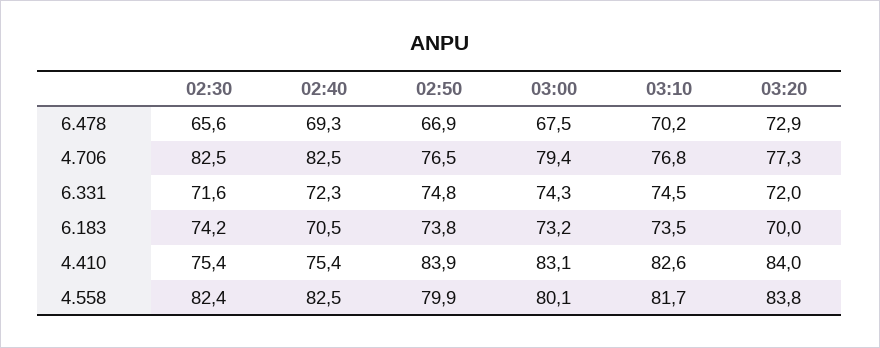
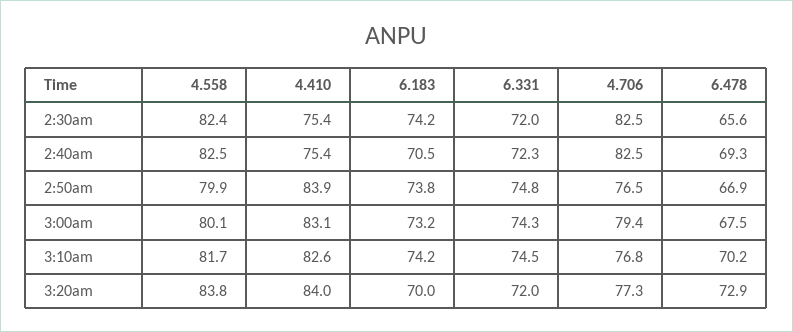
  {
    "02:30": {
      "6.478": 65.6,
      "4.706": 82.5,
-     "6.331": 71.6,
+     "6.331": 72,
      "6.183": 74.2,
      "4.410": 75.4,
      "4.558": 82.4
    },
    "02:40": {
      "6.478": 69.3,
      "4.706": 82.5,
      "6.331": 72.3,
      "6.183": 70.5,
      "4.410": 75.4,
      "4.558": 82.5
    },
    "02:50": {
      "6.478": 66.9,
      "4.706": 76.5,
      "6.331": 74.8,
      "6.183": 73.8,
      "4.410": 83.9,
      "4.558": 79.9
    },
    "03:00": {
      "6.478": 67.5,
      "4.706": 79.4,
      "6.331": 74.3,
      "6.183": 73.2,
      "4.410": 83.1,
      "4.558": 80.1
    },
    "03:10": {
      "6.478": 70.2,
      "4.706": 76.8,
      "6.331": 74.5,
-     "6.183": 73.5,
+     "6.183": 74.2,
      "4.410": 82.6,
      "4.558": 81.7
    },
    "03:20": {
      "6.478": 72.9,
      "4.706": 77.3,
      "6.331": 72,
      "6.183": 70,
      "4.410": 84,
      "4.558": 83.8
    }
  }

